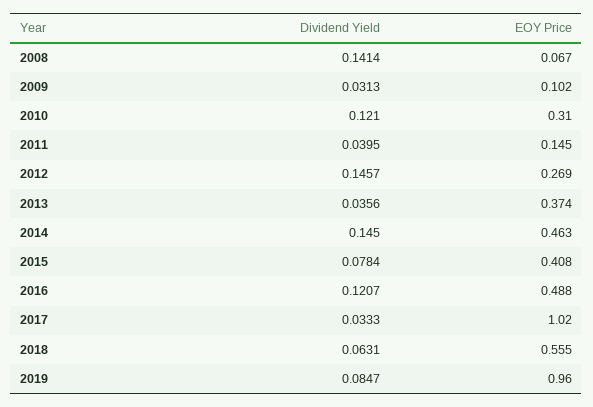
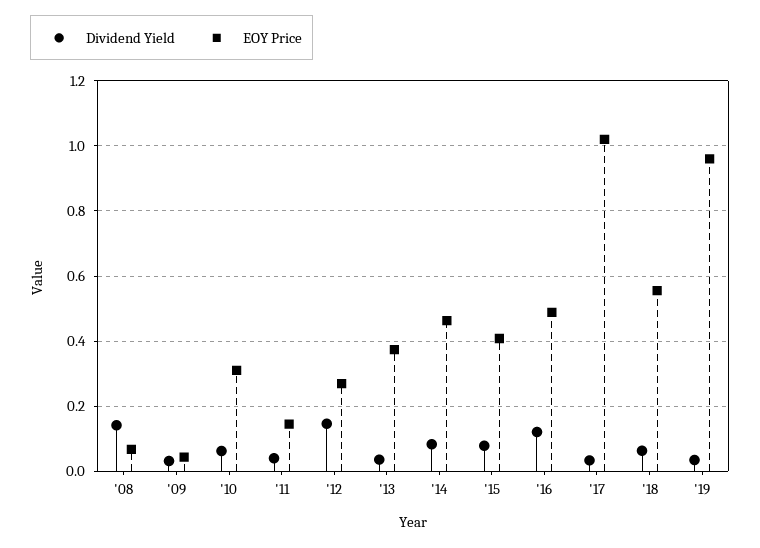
  {
    "Dividend Yield": {
      "2008": 0.1414,
      "2009": 0.0313,
-     "2010": 0.121,
+     "2010": 0.06,
      "2011": 0.0395,
      "2012": 0.1457,
      "2013": 0.0356,
-     "2014": 0.145,
+     "2014": 0.08,
      "2015": 0.0784,
      "2016": 0.1207,
      "2017": 0.0333,
      "2018": 0.0631,
-     "2019": 0.0847
+     "2019": 0.04
    },
    "EOY Price": {
      "2008": 0.067,
-     "2009": 0.102,
+     "2009": 0.04,
      "2010": 0.31,
      "2011": 0.145,
      "2012": 0.269,
      "2013": 0.374,
      "2014": 0.463,
      "2015": 0.408,
      "2016": 0.488,
      "2017": 1.02,
      "2018": 0.555,
      "2019": 0.96
    }
  }

